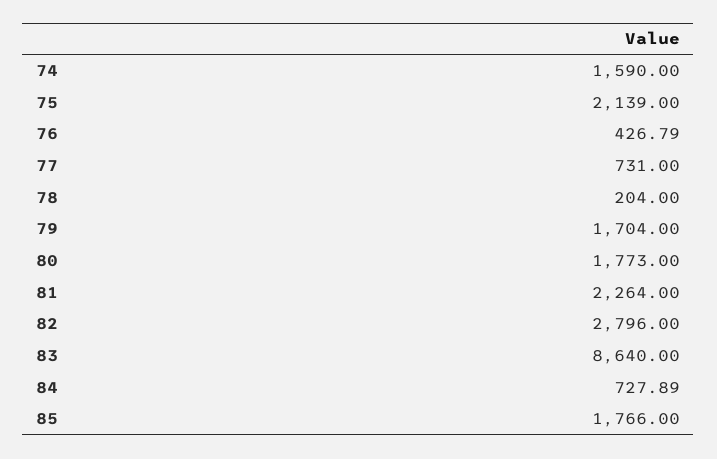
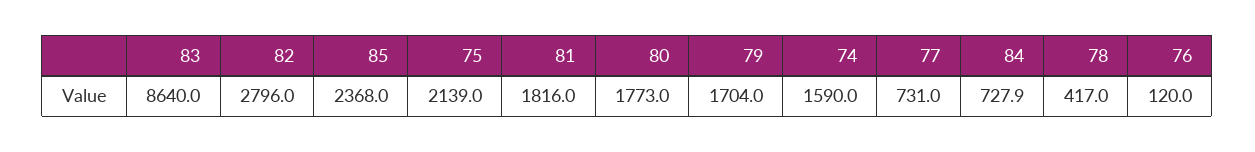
  {
    "74": 1590,
    "75": 2139,
-   "76": 426.79,
+   "76": 120,
    "77": 731,
-   "78": 204,
+   "78": 417,
    "79": 1704,
    "80": 1773,
-   "81": 2264,
+   "81": 1816,
    "82": 2796,
    "83": 8640,
    "84": 727.89,
-   "85": 1766
+   "85": 2368
  }

